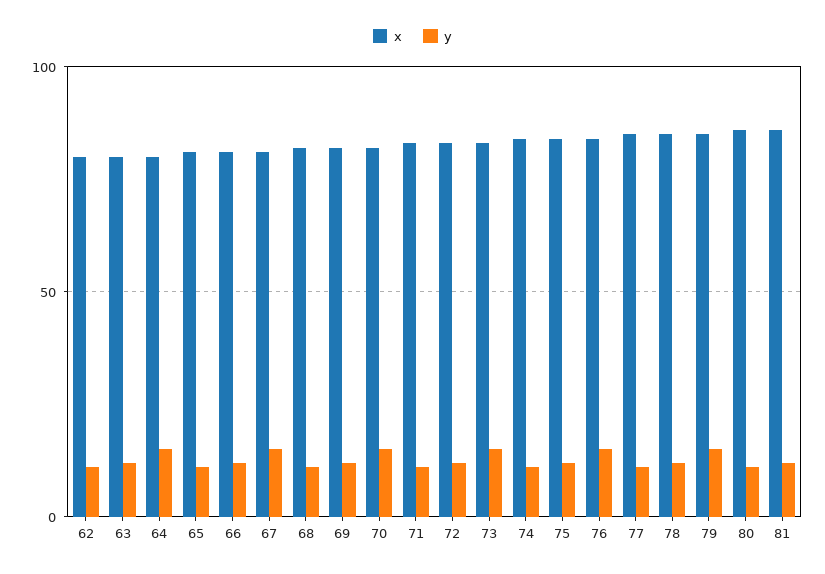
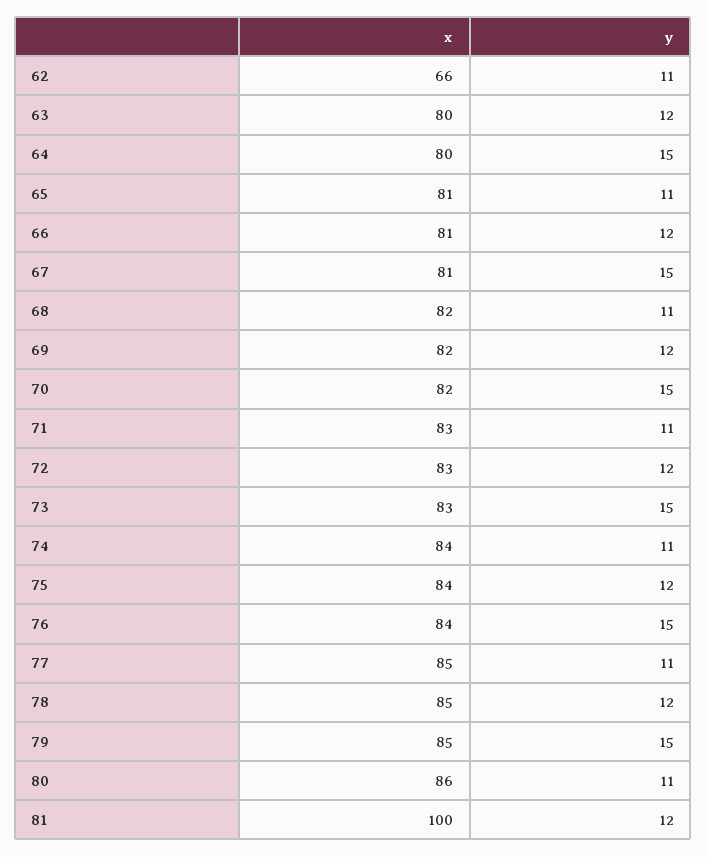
  {
    "x": {
-     "62": 80,
+     "62": 66,
      "63": 80,
      "64": 80,
      "65": 81,
      "66": 81,
      "67": 81,
      "68": 82,
      "69": 82,
      "70": 82,
      "71": 83,
      "72": 83,
      "73": 83,
      "74": 84,
      "75": 84,
      "76": 84,
      "77": 85,
      "78": 85,
      "79": 85,
      "80": 86,
-     "81": 85
+     "81": 100
    },
    "y": {
      "62": 11,
      "63": 12,
      "64": 15,
      "65": 11,
      "66": 12,
      "67": 15,
      "68": 11,
      "69": 12,
      "70": 15,
      "71": 11,
      "72": 12,
      "73": 15,
      "74": 11,
      "75": 12,
      "76": 15,
      "77": 11,
      "78": 12,
      "79": 15,
      "80": 11,
      "81": 12
    }
  }

